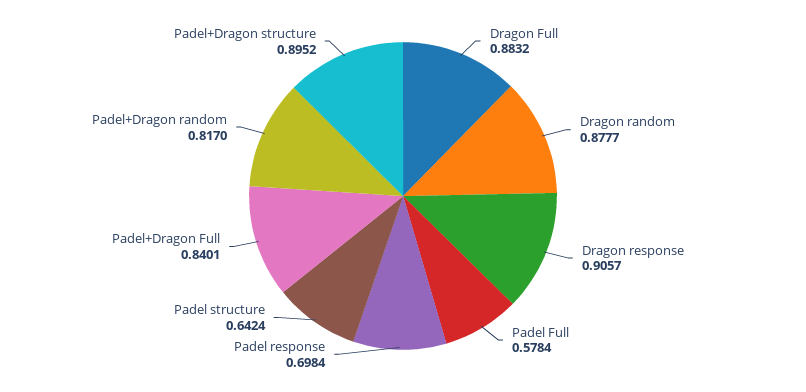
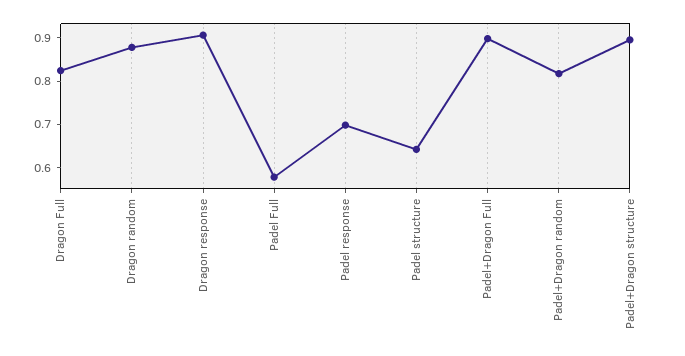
  {
-   "Dragon Full": 0.8832,
+   "Dragon Full": 0.82,
    "Dragon random": 0.8777,
    "Dragon response": 0.9057,
    "Padel Full": 0.5784,
    "Padel response": 0.6984,
    "Padel structure": 0.6424,
-   "Padel+Dragon Full": 0.8401,
+   "Padel+Dragon Full": 0.9,
    "Padel+Dragon random": 0.817,
    "Padel+Dragon structure": 0.8952
  }

